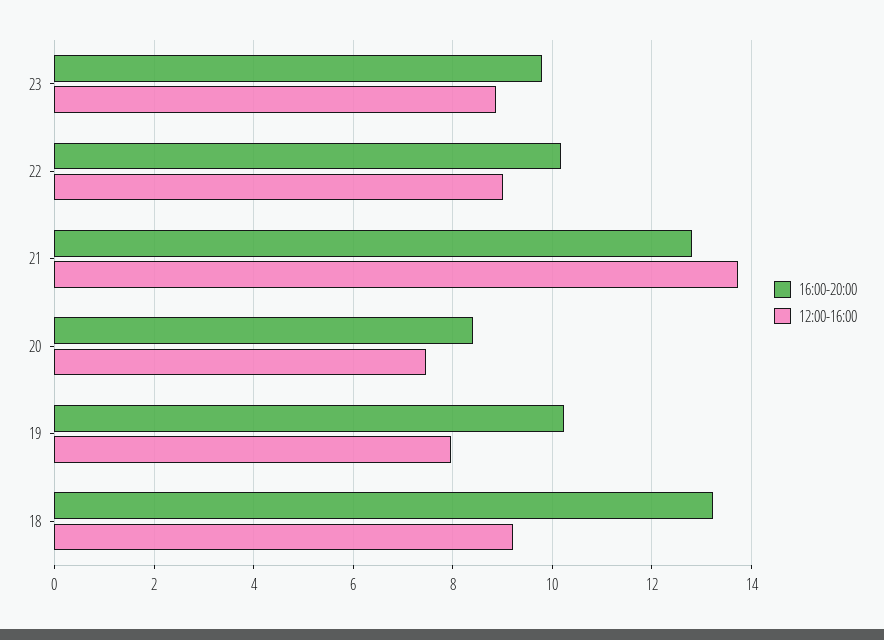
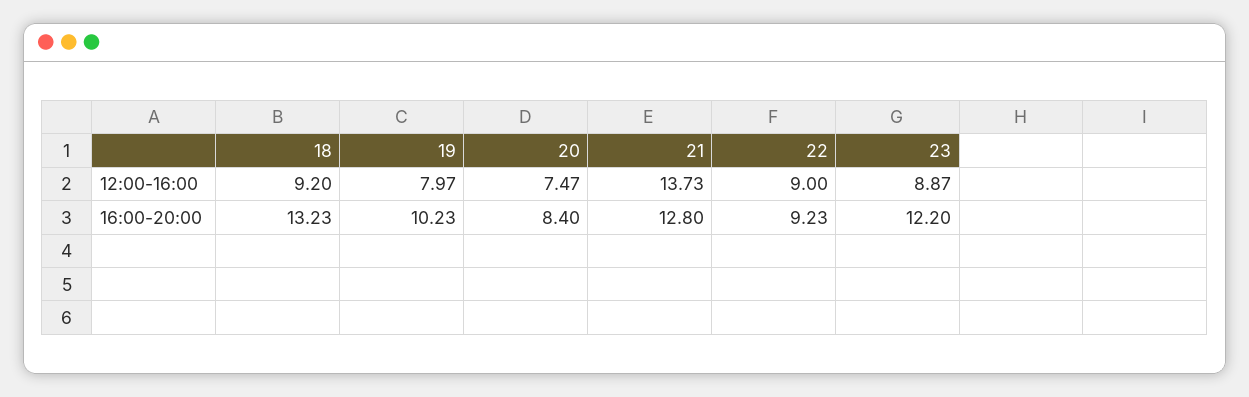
  {
    "16:00-20:00": {
-     "23": 9.8,
+     "23": 12.2,
-     "22": 10.2,
+     "22": 9.23,
      "21": 12.8,
      "20": 8.4,
      "19": 10.23,
      "18": 13.23
    },
    "12:00-16:00": {
      "23": 8.87,
      "22": 9,
      "21": 13.73,
      "20": 7.47,
      "19": 7.97,
      "18": 9.2
    }
  }

